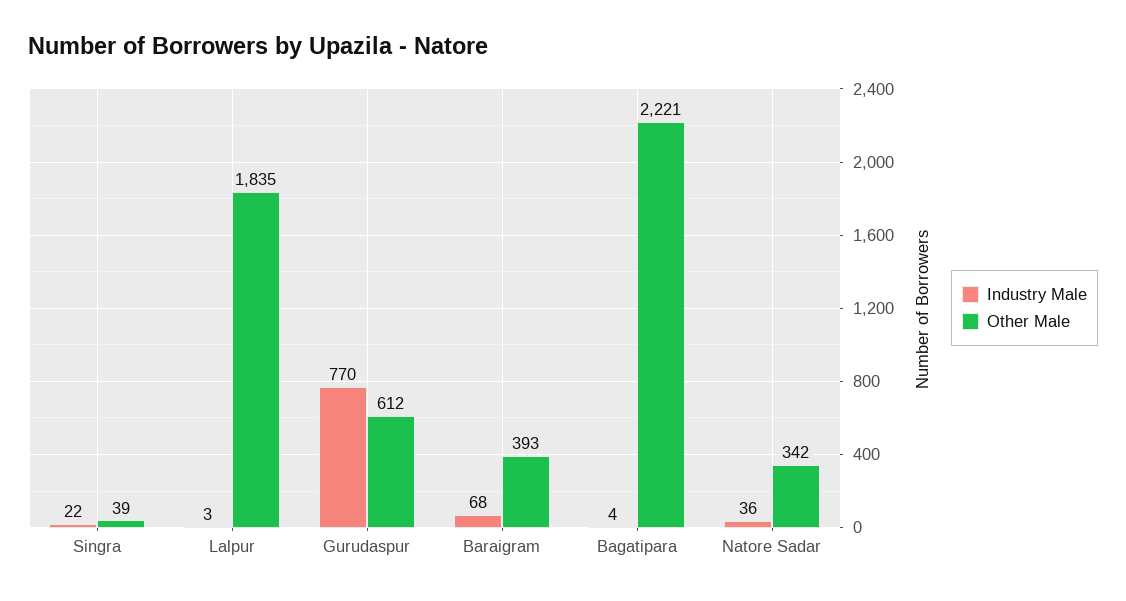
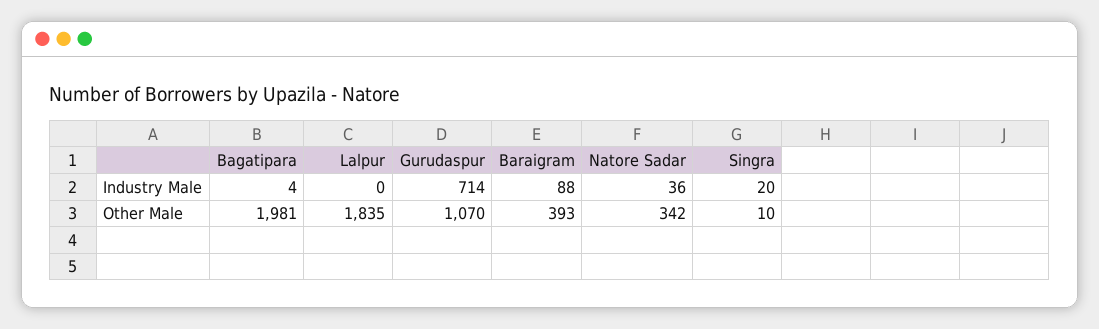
  {
    "Industry Male": {
-     "Singra": 22,
+     "Singra": 20,
-     "Lalpur": 3,
+     "Lalpur": 0,
-     "Gurudaspur": 770,
+     "Gurudaspur": 714,
-     "Baraigram": 68,
+     "Baraigram": 88,
      "Bagatipara": 4,
      "Natore Sadar": 36
    },
    "Other Male": {
-     "Singra": 39,
+     "Singra": 10,
      "Lalpur": 1835,
-     "Gurudaspur": 612,
+     "Gurudaspur": 1070,
      "Baraigram": 393,
-     "Bagatipara": 2221,
+     "Bagatipara": 1981,
      "Natore Sadar": 342
    }
  }

